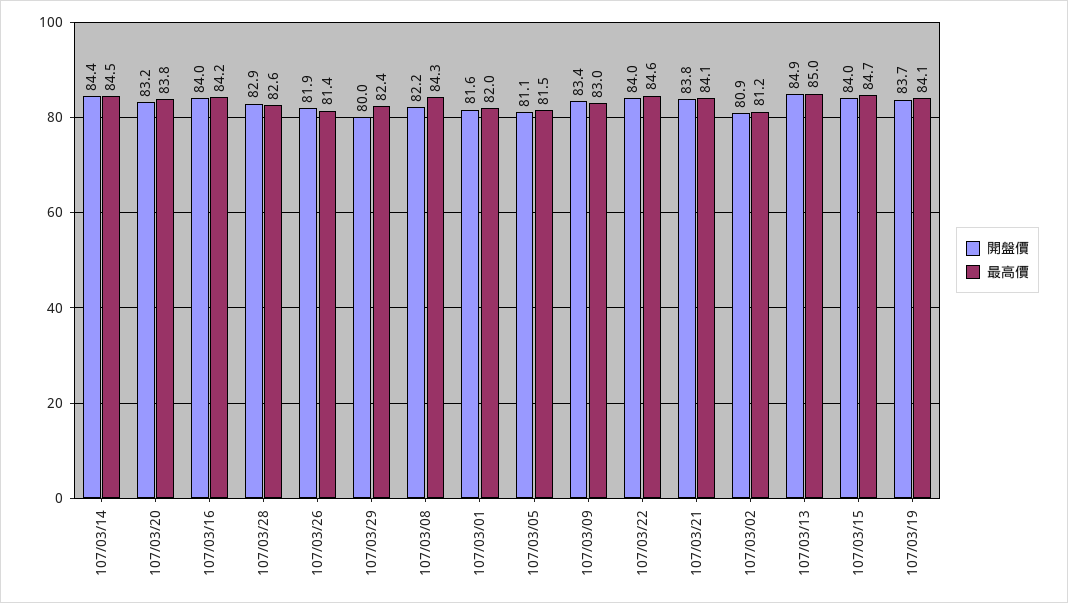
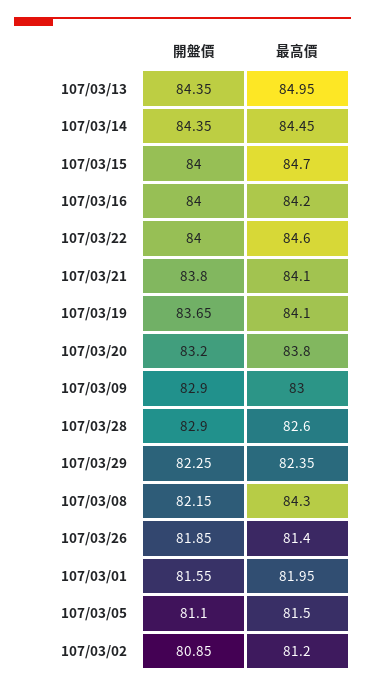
  {
    "開盤價": {
      "107/03/14": 84.35,
      "107/03/20": 83.2,
      "107/03/16": 84,
      "107/03/28": 82.9,
      "107/03/26": 81.85,
-     "107/03/29": 80,
+     "107/03/29": 82.25,
      "107/03/08": 82.15,
      "107/03/01": 81.55,
      "107/03/05": 81.1,
-     "107/03/09": 83.4,
+     "107/03/09": 82.9,
      "107/03/22": 84,
      "107/03/21": 83.8,
      "107/03/02": 80.85,
-     "107/03/13": 84.9,
+     "107/03/13": 84.35,
      "107/03/15": 84,
      "107/03/19": 83.65
    },
    "最高價": {
      "107/03/14": 84.45,
      "107/03/20": 83.8,
      "107/03/16": 84.2,
      "107/03/28": 82.6,
      "107/03/26": 81.4,
      "107/03/29": 82.35,
      "107/03/08": 84.3,
      "107/03/01": 81.95,
      "107/03/05": 81.5,
      "107/03/09": 83,
      "107/03/22": 84.6,
      "107/03/21": 84.1,
      "107/03/02": 81.2,
      "107/03/13": 84.95,
      "107/03/15": 84.7,
      "107/03/19": 84.1
    }
  }

